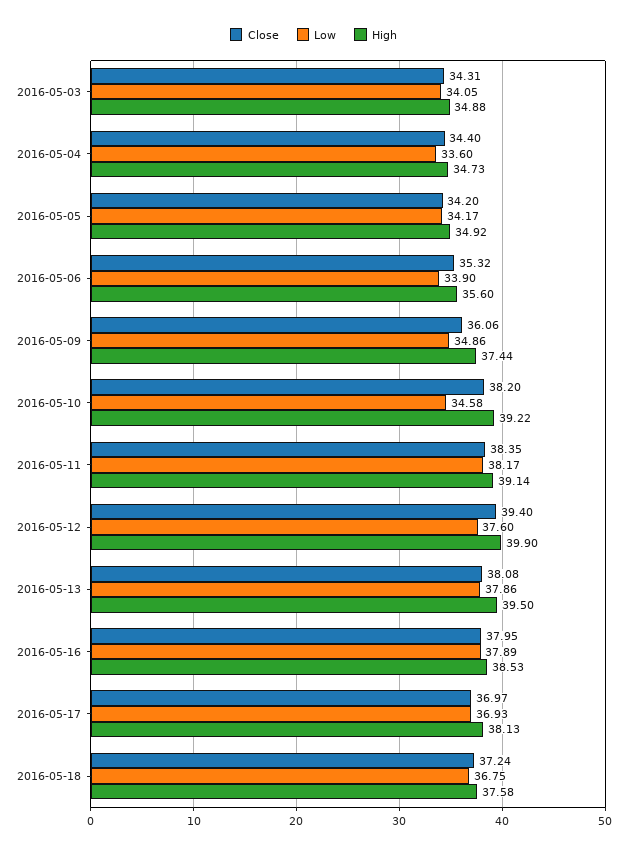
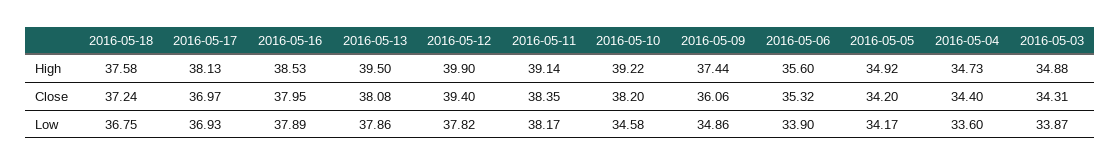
  {
    "Close": {
      "2016-05-03": 34.31,
      "2016-05-04": 34.4,
      "2016-05-05": 34.2,
      "2016-05-06": 35.32,
      "2016-05-09": 36.06,
      "2016-05-10": 38.2,
      "2016-05-11": 38.35,
      "2016-05-12": 39.4,
      "2016-05-13": 38.08,
      "2016-05-16": 37.95,
      "2016-05-17": 36.97,
      "2016-05-18": 37.24
    },
    "Low": {
-     "2016-05-03": 34.05,
+     "2016-05-03": 33.87,
      "2016-05-04": 33.6,
      "2016-05-05": 34.17,
      "2016-05-06": 33.9,
      "2016-05-09": 34.86,
      "2016-05-10": 34.58,
      "2016-05-11": 38.17,
-     "2016-05-12": 37.6,
+     "2016-05-12": 37.82,
      "2016-05-13": 37.86,
      "2016-05-16": 37.89,
      "2016-05-17": 36.93,
      "2016-05-18": 36.75
    },
    "High": {
      "2016-05-03": 34.88,
      "2016-05-04": 34.73,
      "2016-05-05": 34.92,
      "2016-05-06": 35.6,
      "2016-05-09": 37.44,
      "2016-05-10": 39.22,
      "2016-05-11": 39.14,
      "2016-05-12": 39.9,
      "2016-05-13": 39.5,
      "2016-05-16": 38.53,
      "2016-05-17": 38.13,
      "2016-05-18": 37.58
    }
  }

